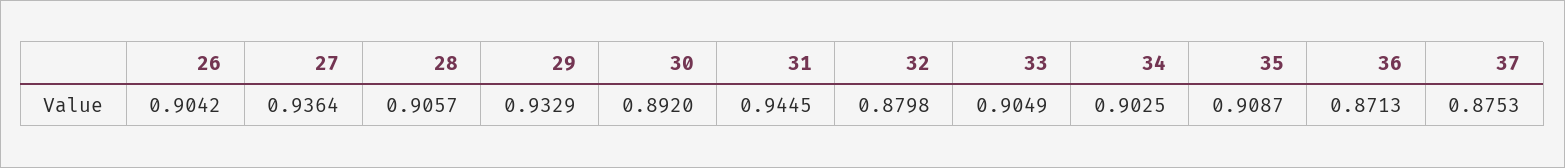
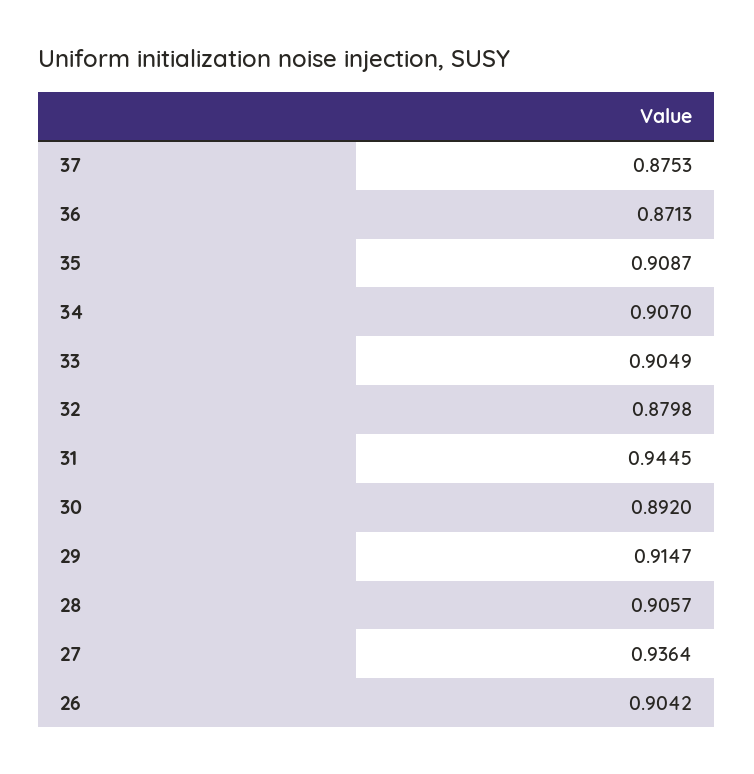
  {
    "26": 0.9042,
    "27": 0.9364,
    "28": 0.9057,
-   "29": 0.9329,
+   "29": 0.9147,
    "30": 0.892,
    "31": 0.9445,
    "32": 0.8798,
    "33": 0.9049,
-   "34": 0.9025,
+   "34": 0.907,
    "35": 0.9087,
    "36": 0.8713,
    "37": 0.8753
  }

